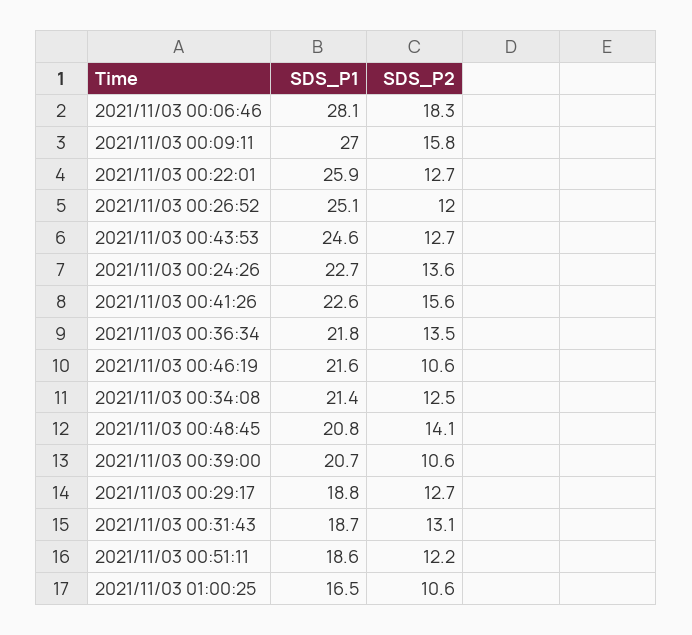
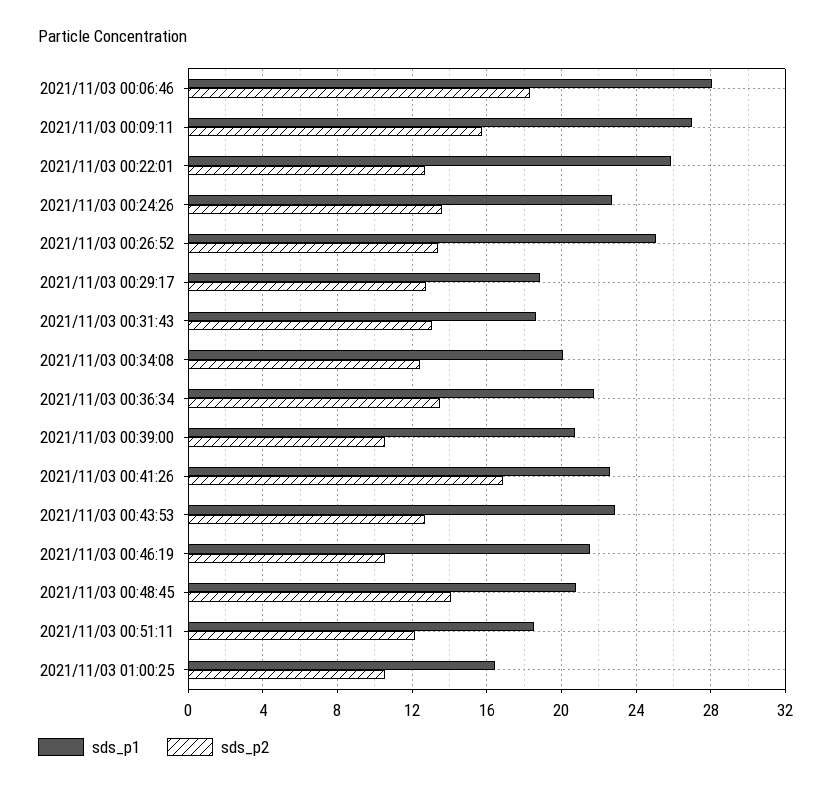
  {
    "SDS_P1": {
      "2021/11/03 00:06:46": 28.1,
      "2021/11/03 00:09:11": 27,
      "2021/11/03 00:22:01": 25.9,
      "2021/11/03 00:26:52": 25.1,
-     "2021/11/03 00:43:53": 24.6,
+     "2021/11/03 00:43:53": 23,
      "2021/11/03 00:24:26": 22.7,
      "2021/11/03 00:41:26": 22.6,
      "2021/11/03 00:36:34": 21.8,
      "2021/11/03 00:46:19": 21.6,
-     "2021/11/03 00:34:08": 21.4,
+     "2021/11/03 00:34:08": 20,
      "2021/11/03 00:48:45": 20.8,
      "2021/11/03 00:39:00": 20.7,
      "2021/11/03 00:29:17": 18.8,
      "2021/11/03 00:31:43": 18.7,
      "2021/11/03 00:51:11": 18.6,
      "2021/11/03 01:00:25": 16.5
    },
    "SDS_P2": {
      "2021/11/03 00:06:46": 18.3,
      "2021/11/03 00:09:11": 15.8,
      "2021/11/03 00:22:01": 12.7,
-     "2021/11/03 00:26:52": 12,
+     "2021/11/03 00:26:52": 13.5,
      "2021/11/03 00:43:53": 12.7,
      "2021/11/03 00:24:26": 13.6,
-     "2021/11/03 00:41:26": 15.6,
+     "2021/11/03 00:41:26": 17,
      "2021/11/03 00:36:34": 13.5,
      "2021/11/03 00:46:19": 10.6,
      "2021/11/03 00:34:08": 12.5,
      "2021/11/03 00:48:45": 14.1,
      "2021/11/03 00:39:00": 10.6,
      "2021/11/03 00:29:17": 12.7,
      "2021/11/03 00:31:43": 13.1,
      "2021/11/03 00:51:11": 12.2,
      "2021/11/03 01:00:25": 10.6
    }
  }

